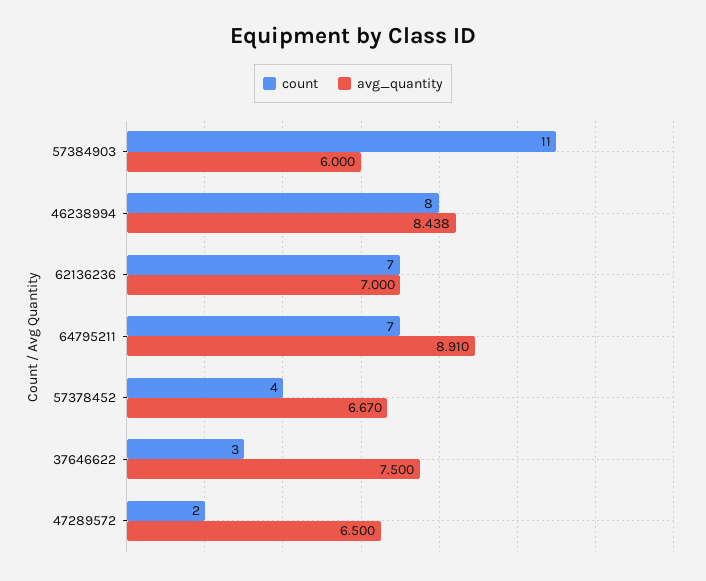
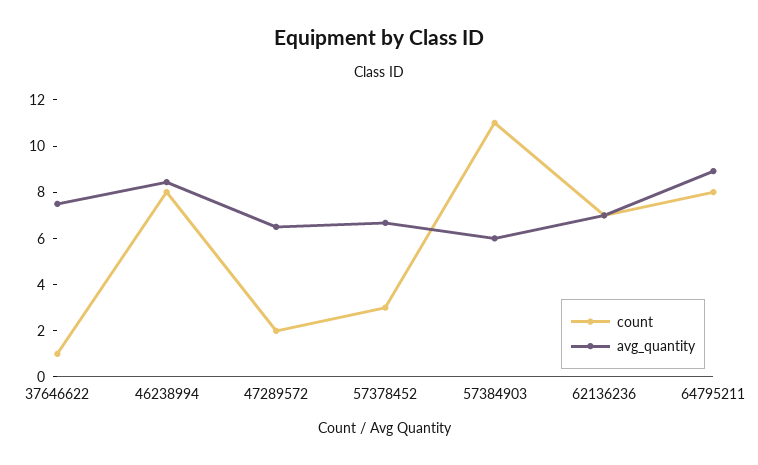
  {
    "count": {
      "57384903": 11,
      "46238994": 8,
      "62136236": 7,
-     "64795211": 7,
+     "64795211": 8,
-     "57378452": 4,
+     "57378452": 3,
-     "37646622": 3,
+     "37646622": 1,
      "47289572": 2
    },
    "avg_quantity": {
      "57384903": 6,
      "46238994": 8.438,
      "62136236": 7,
      "64795211": 8.91,
      "57378452": 6.67,
      "37646622": 7.5,
      "47289572": 6.5
    }
  }

